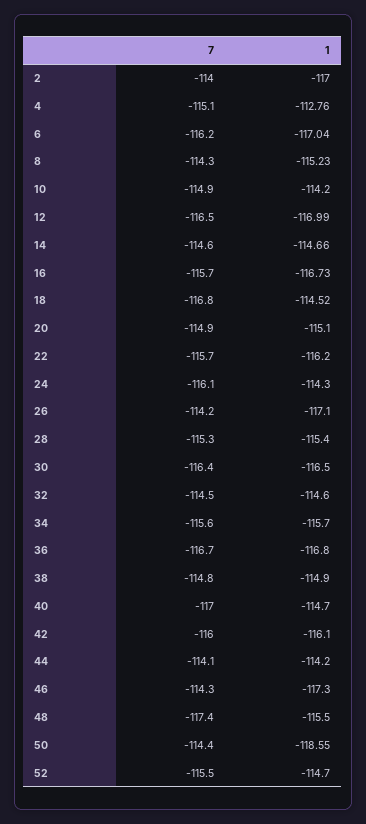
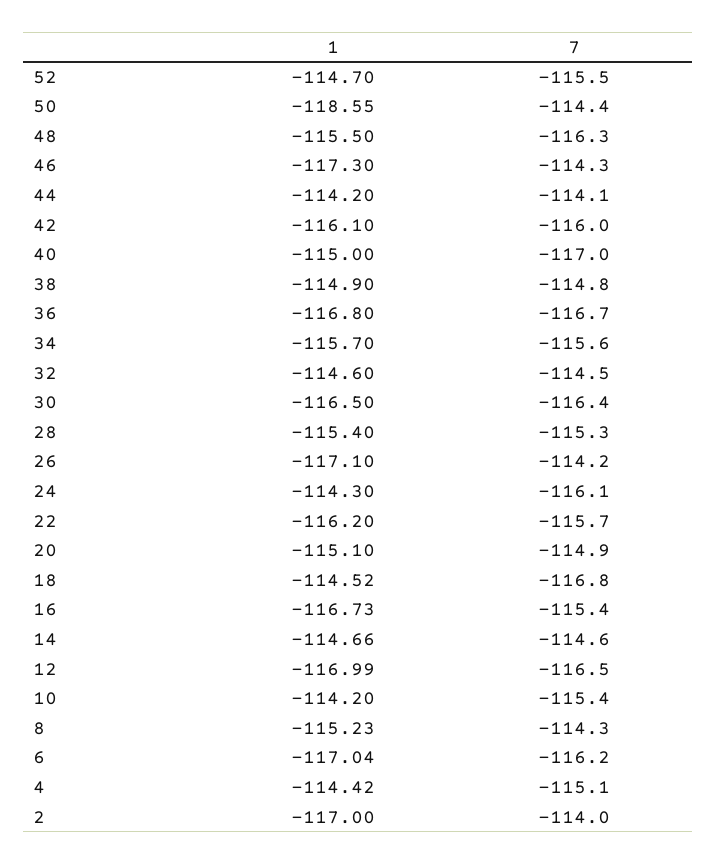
  {
    "7": {
      "2": -114,
      "4": -115.1,
      "6": -116.2,
      "8": -114.3,
-     "10": -114.9,
+     "10": -115.4,
      "12": -116.5,
      "14": -114.6,
-     "16": -115.7,
+     "16": -115.4,
      "18": -116.8,
      "20": -114.9,
      "22": -115.7,
      "24": -116.1,
      "26": -114.2,
      "28": -115.3,
      "30": -116.4,
      "32": -114.5,
      "34": -115.6,
      "36": -116.7,
      "38": -114.8,
      "40": -117,
      "42": -116,
      "44": -114.1,
      "46": -114.3,
-     "48": -117.4,
+     "48": -116.3,
      "50": -114.4,
      "52": -115.5
    },
    "1": {
      "2": -117,
-     "4": -112.76,
+     "4": -114.42,
      "6": -117.04,
      "8": -115.23,
      "10": -114.2,
      "12": -116.99,
      "14": -114.66,
      "16": -116.73,
      "18": -114.52,
      "20": -115.1,
      "22": -116.2,
      "24": -114.3,
      "26": -117.1,
      "28": -115.4,
      "30": -116.5,
      "32": -114.6,
      "34": -115.7,
      "36": -116.8,
      "38": -114.9,
-     "40": -114.7,
+     "40": -115,
      "42": -116.1,
      "44": -114.2,
      "46": -117.3,
      "48": -115.5,
      "50": -118.55,
      "52": -114.7
    }
  }

